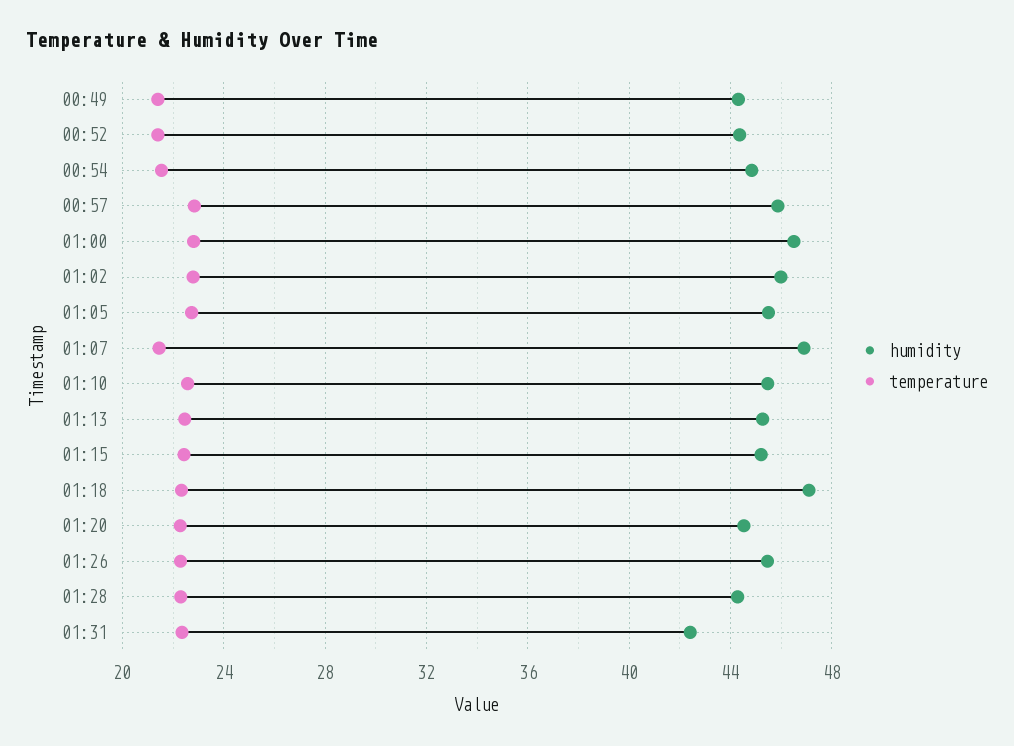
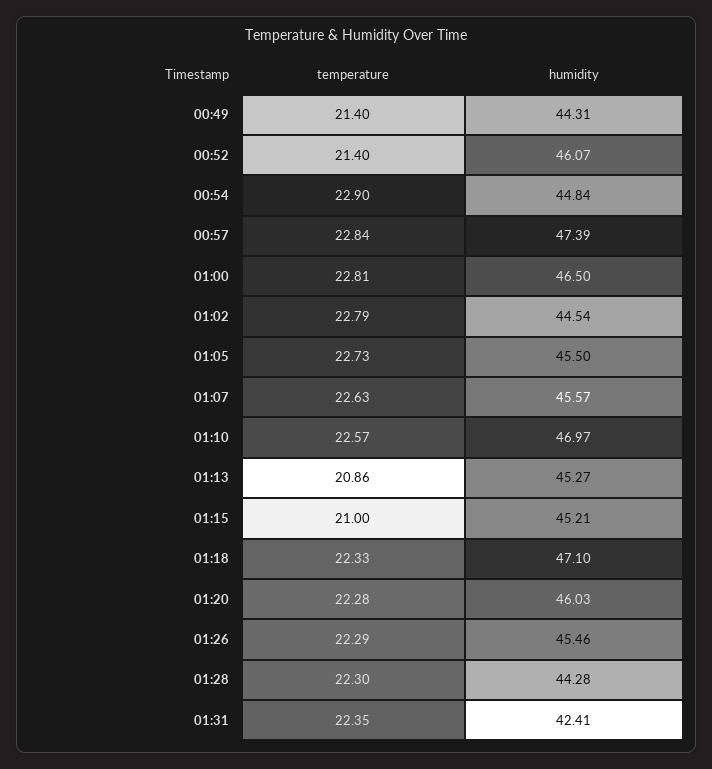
  {
    "humidity": {
      "00:49": 44.31,
-     "00:52": 44.5,
+     "00:52": 46.07,
      "00:54": 44.84,
-     "00:57": 46,
+     "00:57": 47.39,
      "01:00": 46.5,
-     "01:02": 46,
+     "01:02": 44.54,
      "01:05": 45.5,
-     "01:07": 47,
+     "01:07": 45.57,
-     "01:10": 45.5,
+     "01:10": 46.97,
      "01:13": 45.27,
      "01:15": 45.21,
      "01:18": 47.1,
-     "01:20": 44.5,
+     "01:20": 46.03,
      "01:26": 45.46,
      "01:28": 44.28,
      "01:31": 42.41
    },
    "temperature": {
      "00:49": 21.4,
      "00:52": 21.4,
-     "00:54": 21.5,
+     "00:54": 22.9,
      "00:57": 22.84,
      "01:00": 22.81,
      "01:02": 22.79,
      "01:05": 22.73,
-     "01:07": 21.5,
+     "01:07": 22.63,
      "01:10": 22.57,
-     "01:13": 22.5,
+     "01:13": 20.86,
-     "01:15": 22.5,
+     "01:15": 21,
      "01:18": 22.33,
      "01:20": 22.28,
      "01:26": 22.29,
      "01:28": 22.3,
      "01:31": 22.35
    }
  }

